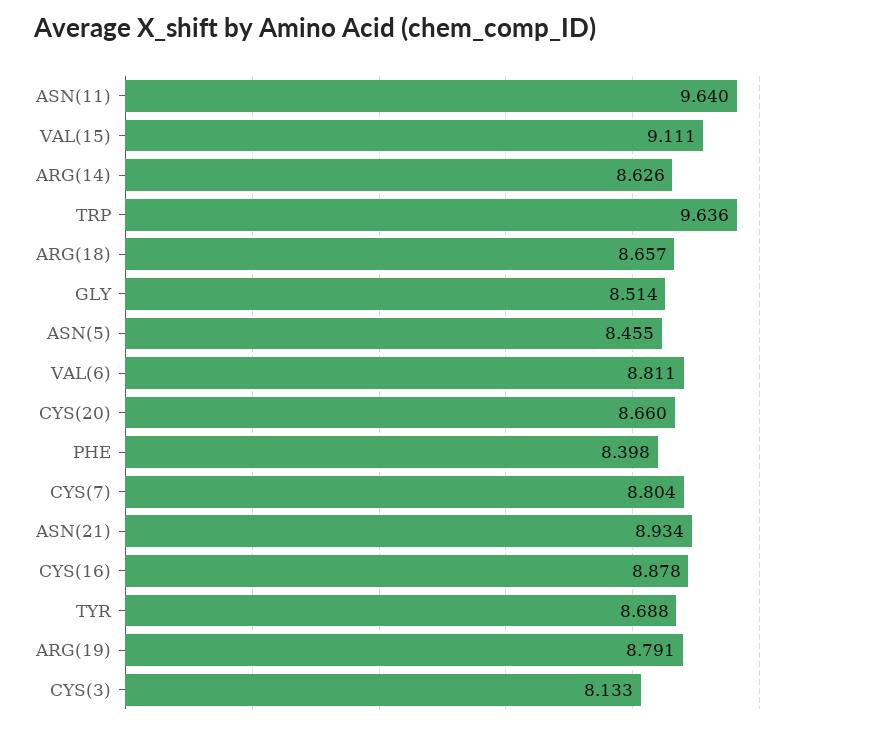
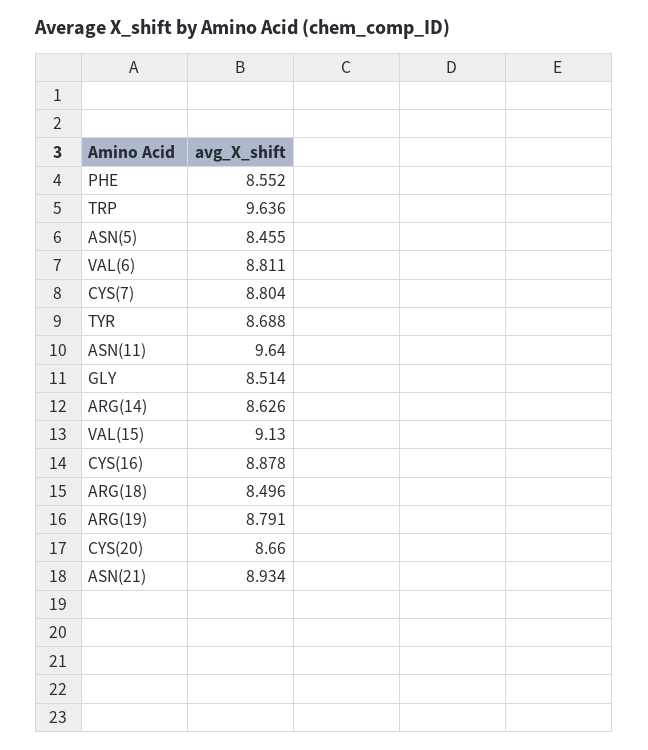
  {
    "ASN(11)": 9.64,
-   "VAL(15)": 9.111,
+   "VAL(15)": 9.13,
    "ARG(14)": 8.626,
    "TRP": 9.636,
-   "ARG(18)": 8.657,
+   "ARG(18)": 8.496,
    "GLY": 8.514,
    "ASN(5)": 8.455,
    "VAL(6)": 8.811,
    "CYS(20)": 8.66,
-   "PHE": 8.398,
+   "PHE": 8.552,
    "CYS(7)": 8.804,
    "ASN(21)": 8.934,
    "CYS(16)": 8.878,
    "TYR": 8.688,
-   "ARG(19)": 8.791,
+   "ARG(19)": 8.791
-   "CYS(3)": 8.133
  }

